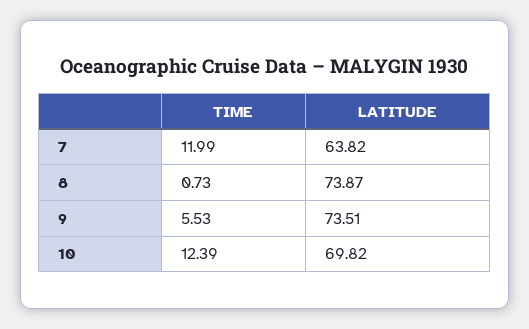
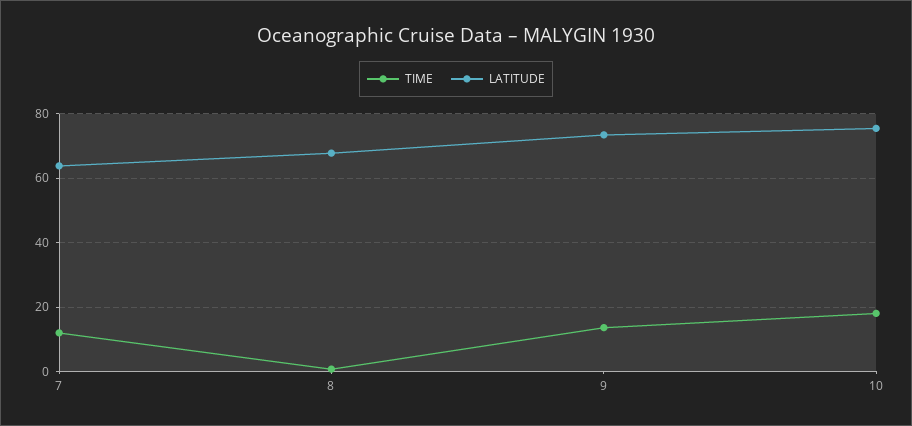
  {
    "TIME": {
      "7": 11.99,
      "8": 0.73,
-     "9": 5.53,
+     "9": 14,
-     "10": 12.39
+     "10": 18
    },
    "LATITUDE": {
      "7": 63.82,
-     "8": 73.87,
+     "8": 68,
      "9": 73.51,
-     "10": 69.82
+     "10": 76
    }
  }

